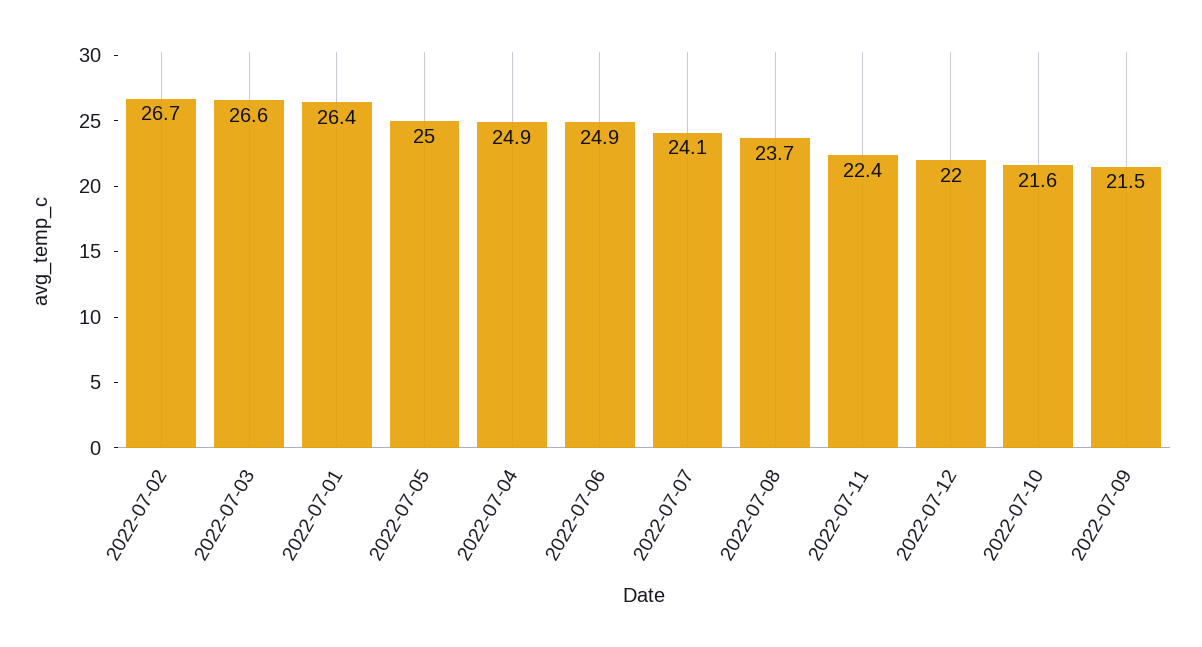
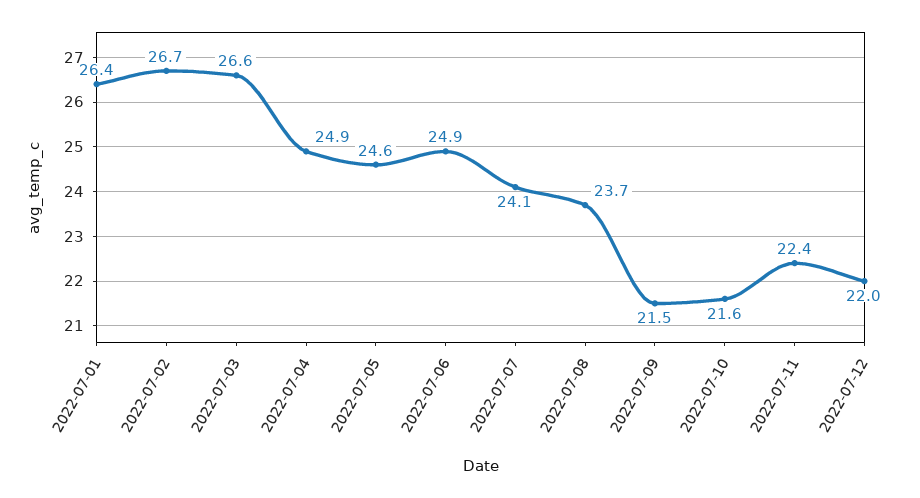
  {
    "2022-07-02": 26.7,
    "2022-07-03": 26.6,
    "2022-07-01": 26.4,
-   "2022-07-05": 25,
+   "2022-07-05": 24.6,
    "2022-07-04": 24.9,
    "2022-07-06": 24.9,
    "2022-07-07": 24.1,
    "2022-07-08": 23.7,
    "2022-07-11": 22.4,
    "2022-07-12": 22,
    "2022-07-10": 21.6,
    "2022-07-09": 21.5
  }

